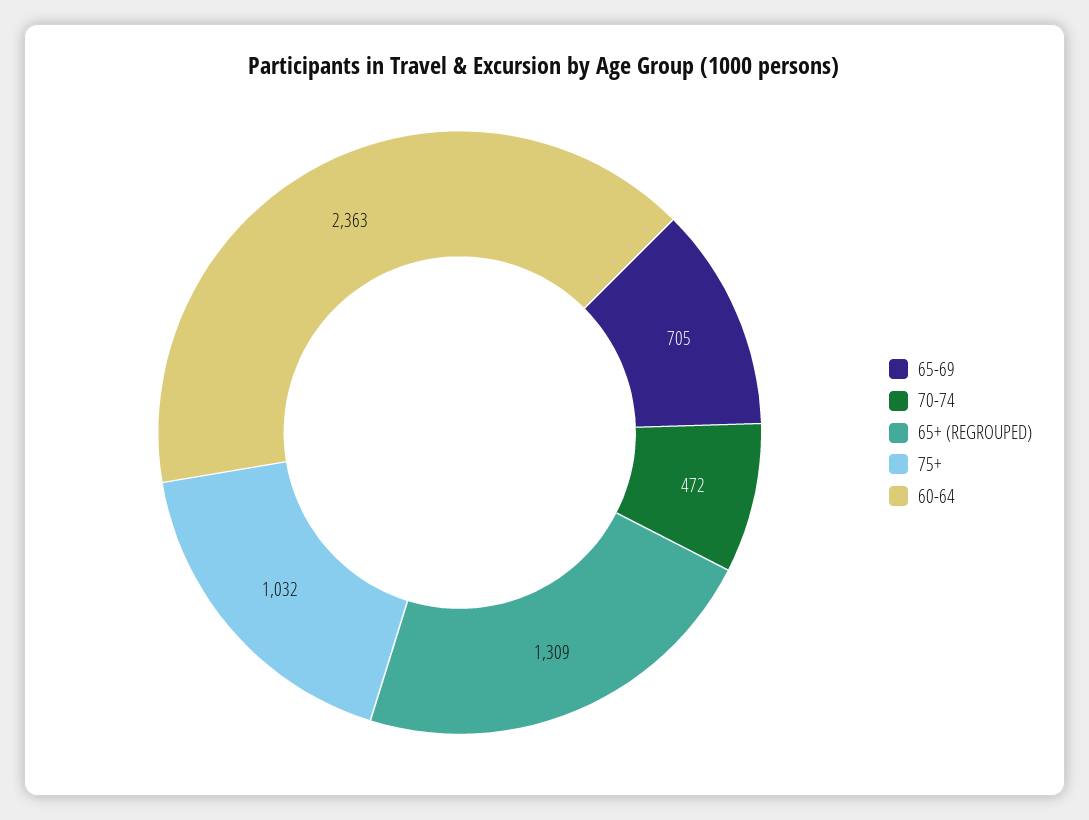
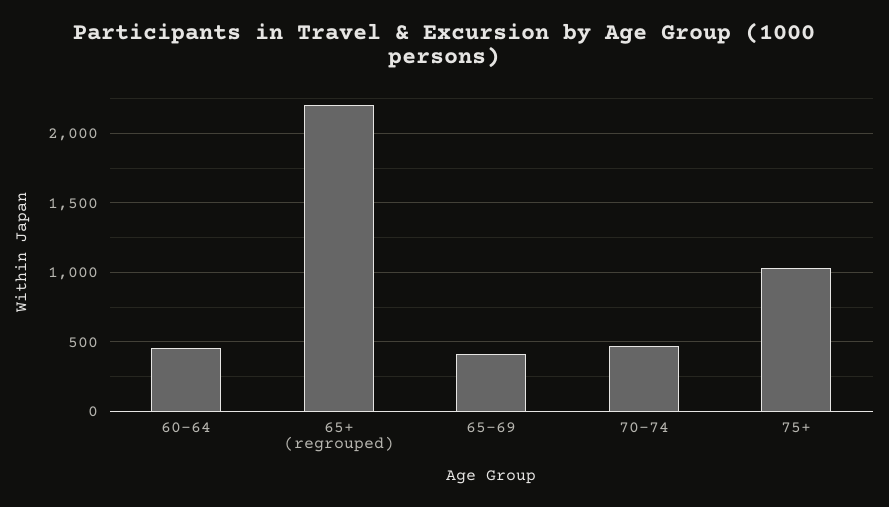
  {
-   "65-69": 705,
+   "65-69": 400,
    "70-74": 472,
-   "65+ (REGROUPED)": 1309,
+   "65+ (REGROUPED)": 2200,
    "75+": 1032,
-   "60-64": 2363
+   "60-64": 450
  }

